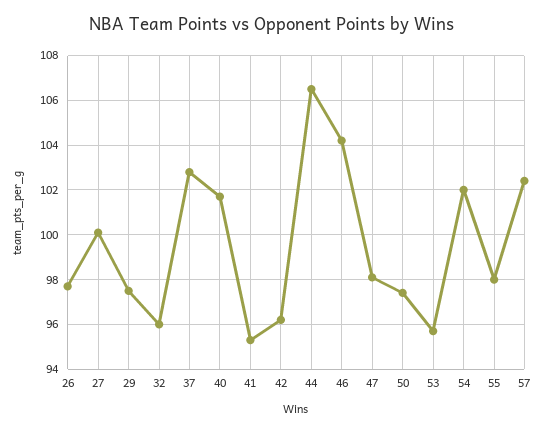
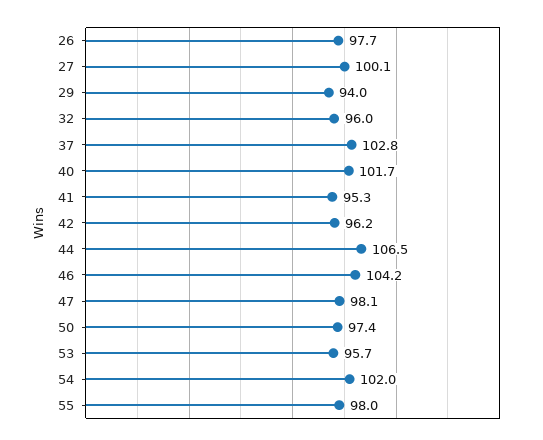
  {
    "26": 97.7,
    "27": 100.1,
-   "29": 97.5,
+   "29": 94,
    "32": 96,
    "37": 102.8,
    "40": 101.7,
    "41": 95.3,
    "42": 96.2,
    "44": 106.5,
    "46": 104.2,
    "47": 98.1,
    "50": 97.4,
    "53": 95.7,
    "54": 102,
-   "55": 98,
+   "55": 98
-   "57": 102.5
  }

